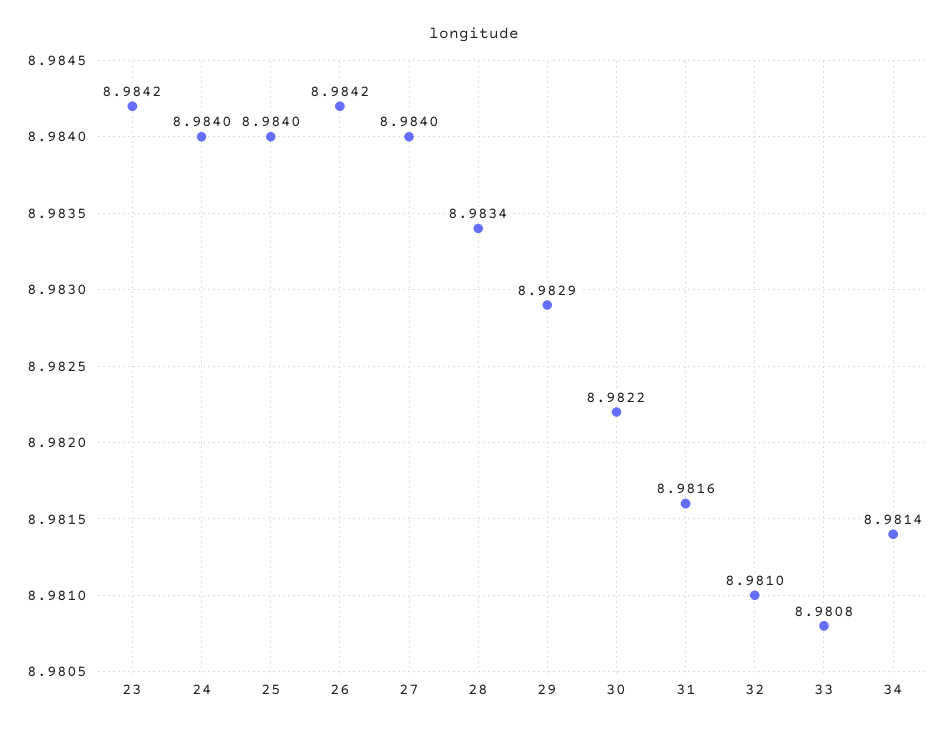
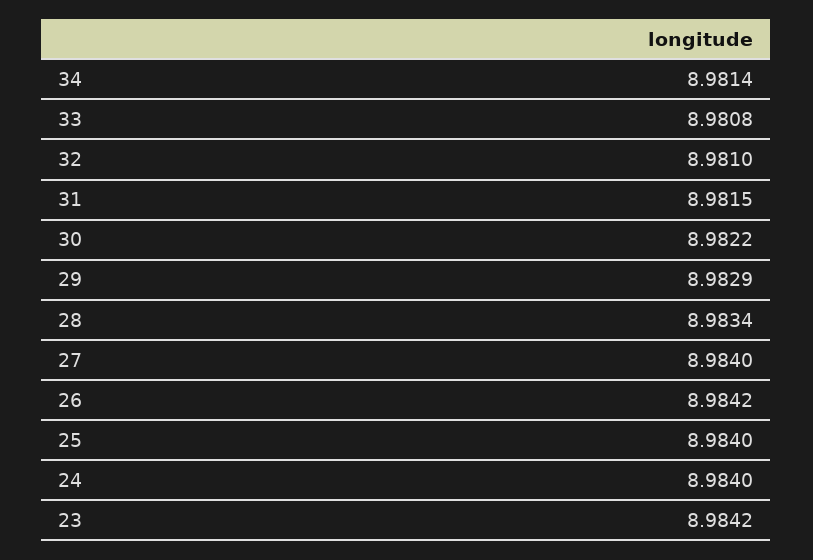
  {
    "23": 8.9842,
    "24": 8.984,
    "25": 8.984,
    "26": 8.9842,
    "27": 8.984,
    "28": 8.9834,
    "29": 8.9829,
    "30": 8.9822,
-   "31": 8.9816,
+   "31": 8.9815,
    "32": 8.981,
    "33": 8.9808,
    "34": 8.9814
  }

